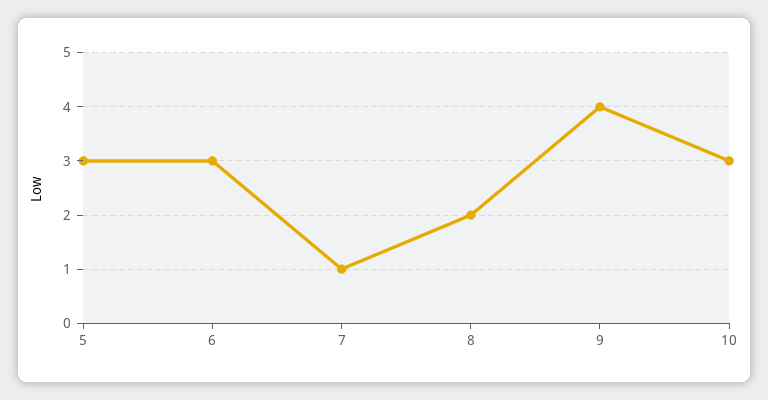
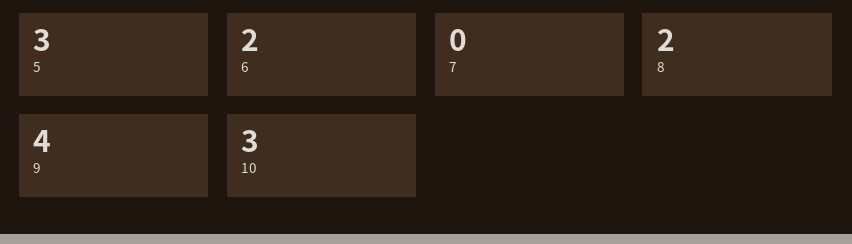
  {
    "5": 3,
-   "6": 3,
+   "6": 2,
-   "7": 1,
+   "7": 0,
    "8": 2,
    "9": 4,
    "10": 3
  }

